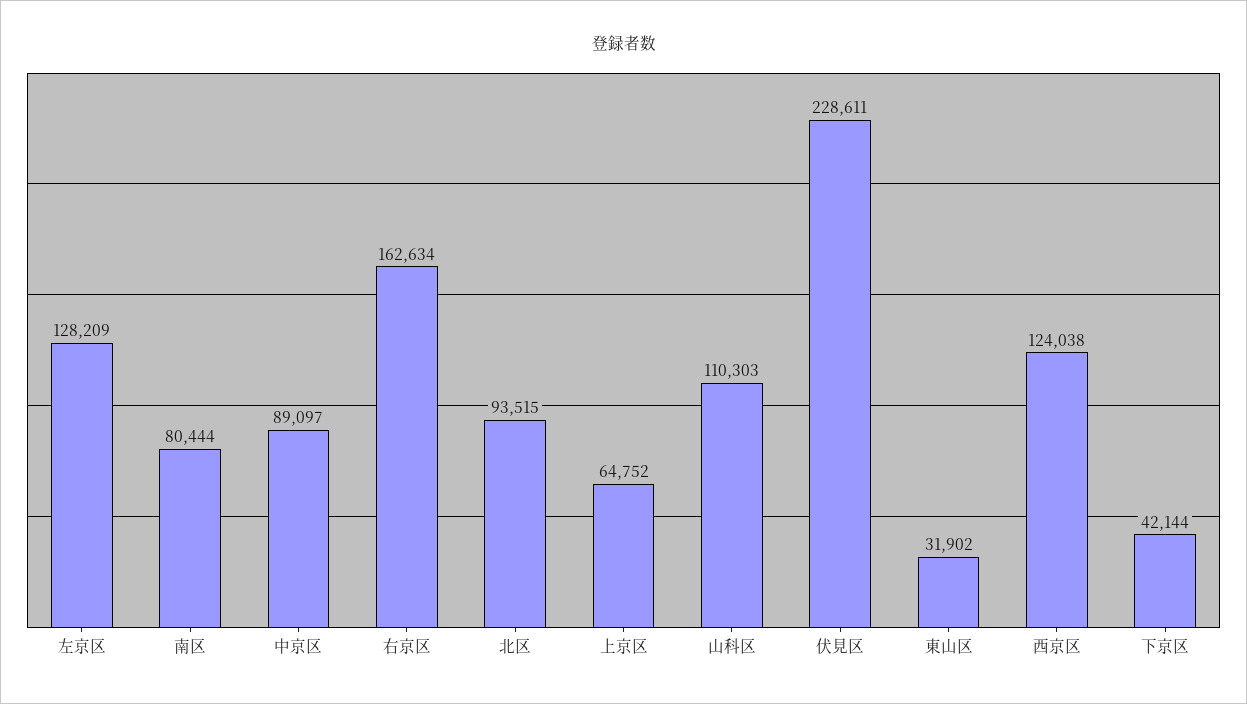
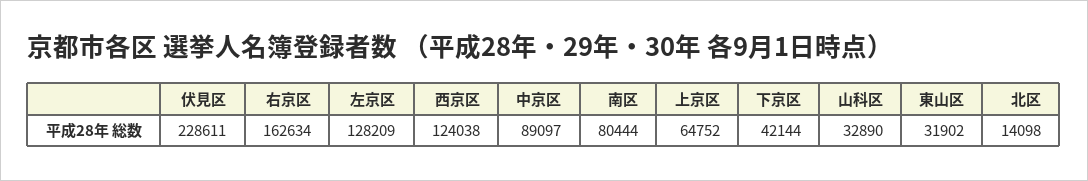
  {
    "左京区": 128209,
    "南区": 80444,
    "中京区": 89097,
    "右京区": 162634,
-   "北区": 93515,
+   "北区": 14098,
    "上京区": 64752,
-   "山科区": 110303,
+   "山科区": 32890,
    "伏見区": 228611,
    "東山区": 31902,
    "西京区": 124038,
    "下京区": 42144
  }

